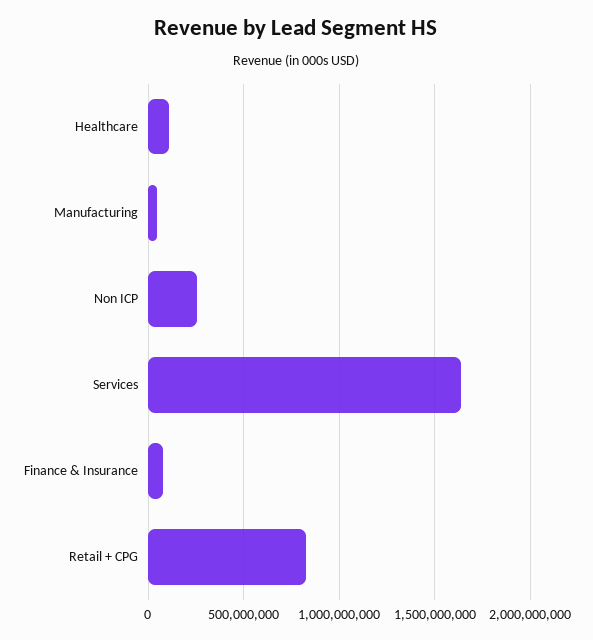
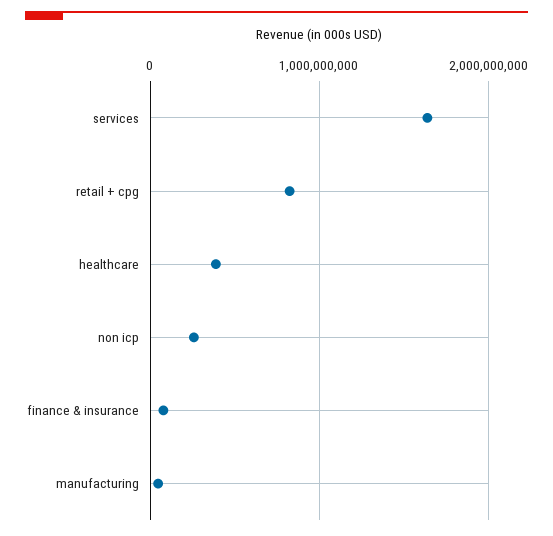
  {
-   "Healthcare": 100000000,
+   "Healthcare": 400000000,
    "Manufacturing": 50000000,
    "Non ICP": 250000000,
    "Services": 1650000000,
    "Finance & Insurance": 100000000,
    "Retail + CPG": 800000000
  }

